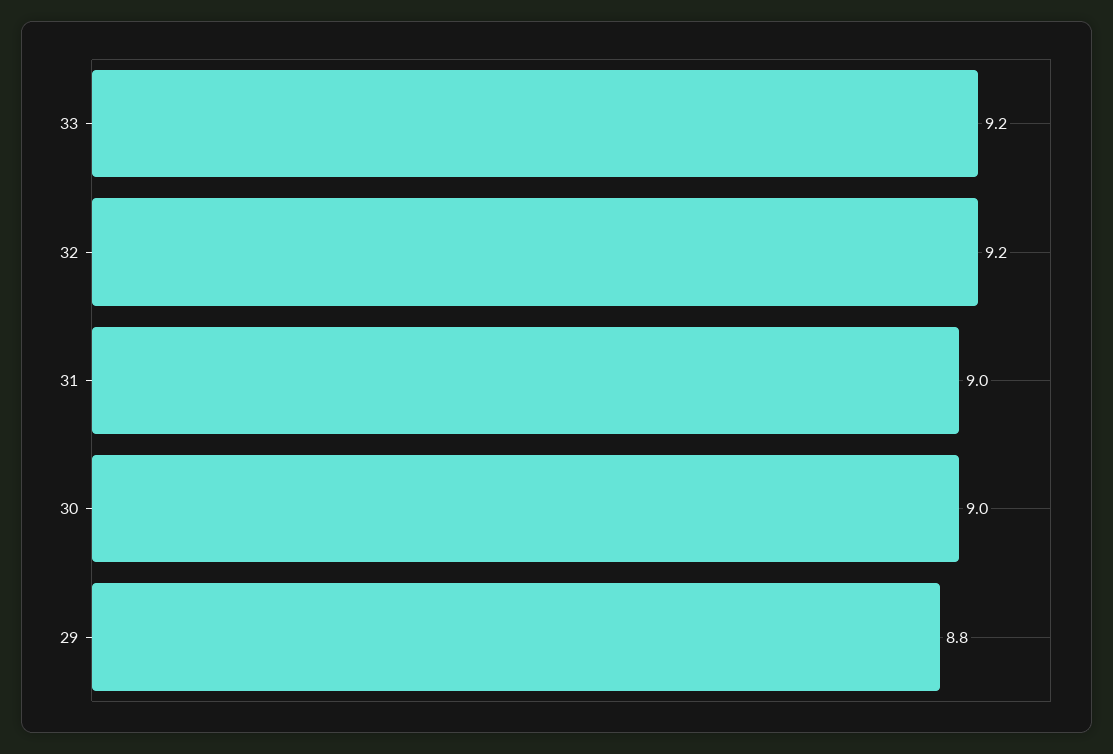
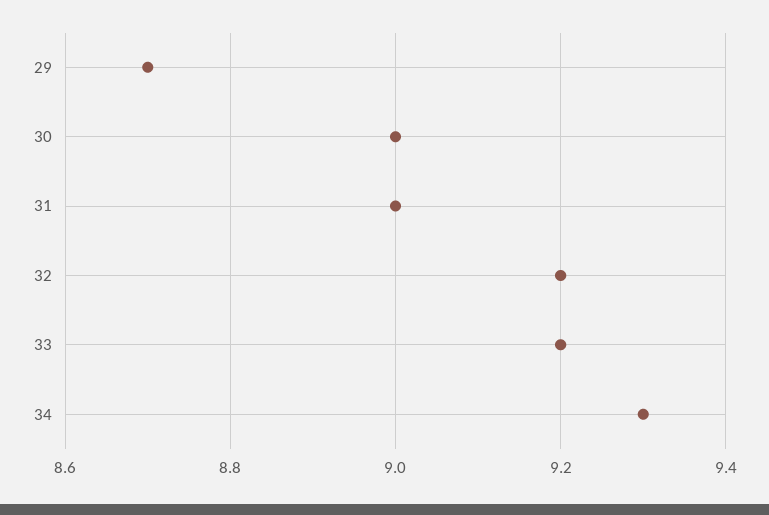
  {
    "33": 9.2,
    "32": 9.2,
    "31": 9,
    "30": 9,
-   "29": 8.8
+   "29": 8.7,
+   "34": 9.3
  }

